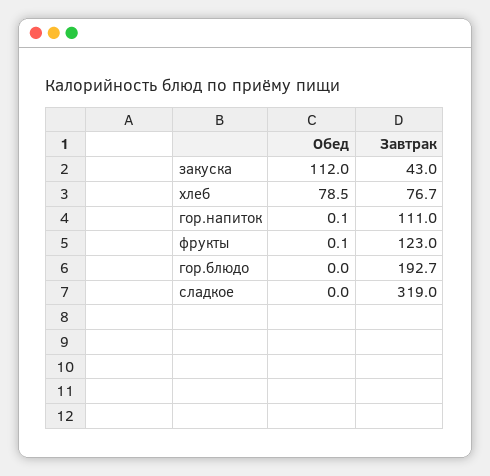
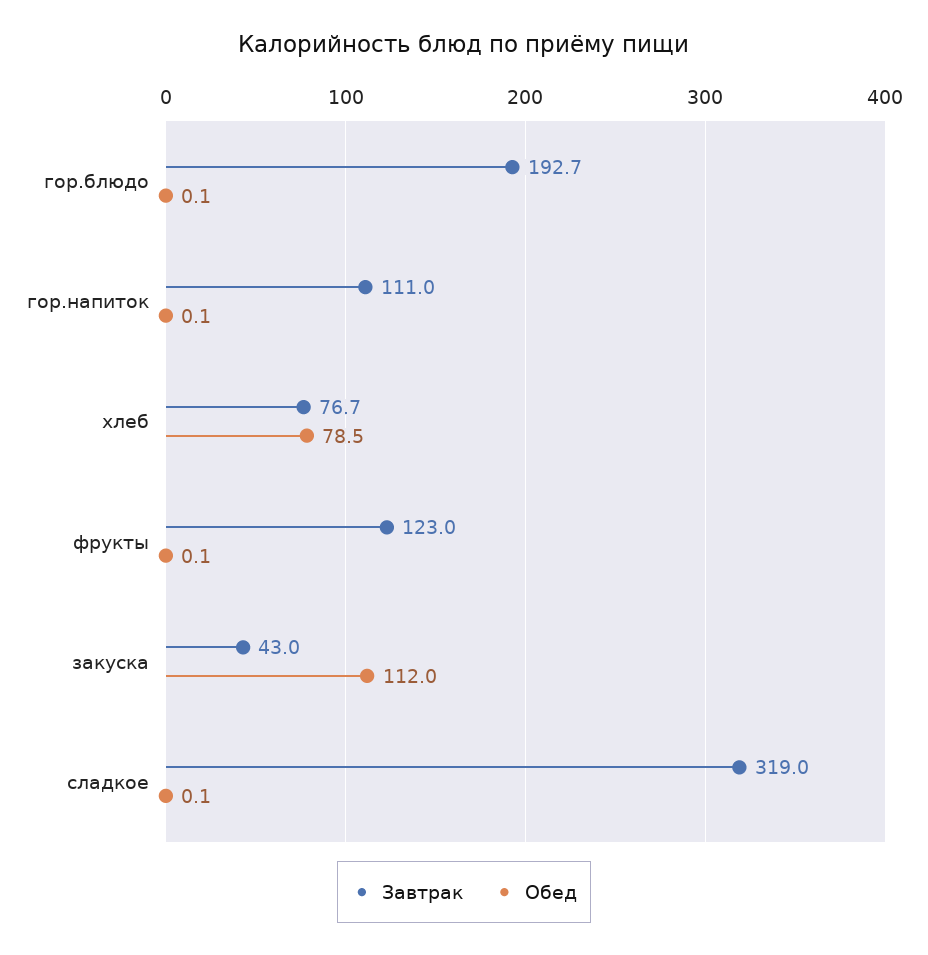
  {
    "Обед": {
      "закуска": 112,
      "хлеб": 78.5,
      "гор.напиток": 0.1,
      "фрукты": 0.1,
-     "гор.блюдо": 0,
+     "гор.блюдо": 0.1,
-     "сладкое": 0
+     "сладкое": 0.1
    },
    "Завтрак": {
      "закуска": 43,
      "хлеб": 76.7,
      "гор.напиток": 111,
      "фрукты": 123,
      "гор.блюдо": 192.7,
      "сладкое": 319
    }
  }

